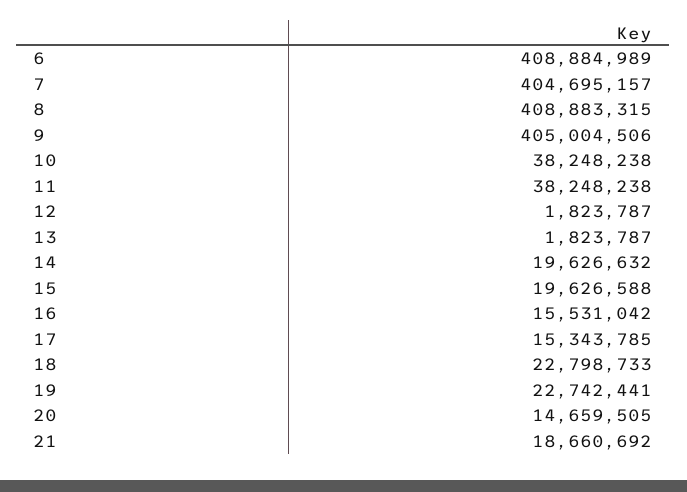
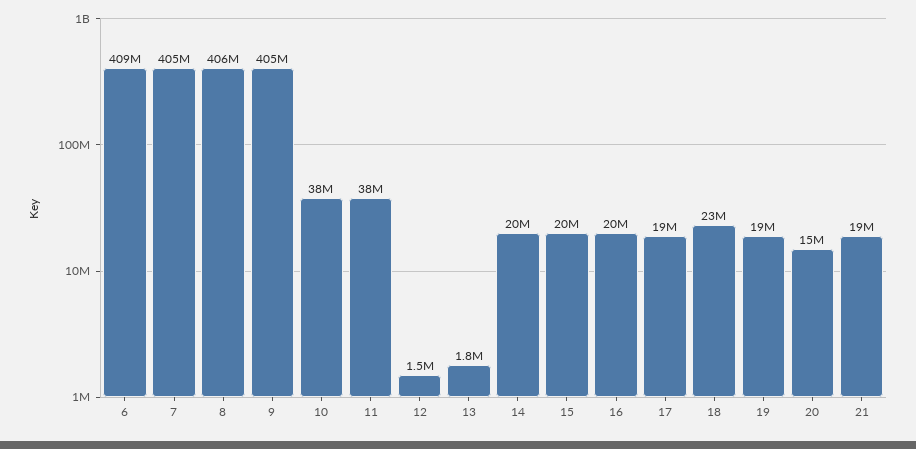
  {
    "6": 408884989,
    "7": 404695157,
-   "8": 408883315,
+   "8": 406000000,
    "9": 405004506,
    "10": 38248238,
    "11": 38248238,
-   "12": 1823787,
+   "12": 1500000,
    "13": 1823787,
    "14": 19626632,
    "15": 19626588,
-   "16": 15531042,
+   "16": 20000000,
-   "17": 15343785,
+   "17": 19000000,
    "18": 22798733,
-   "19": 22742441,
+   "19": 19000000,
    "20": 14659505,
    "21": 18660692
  }

